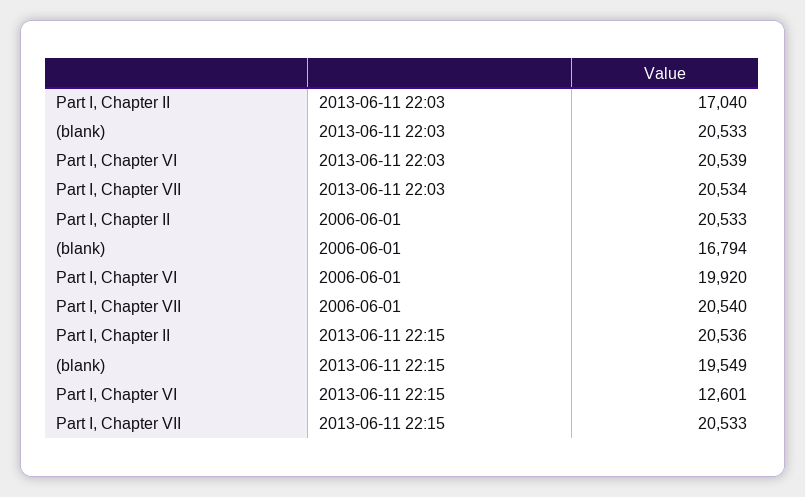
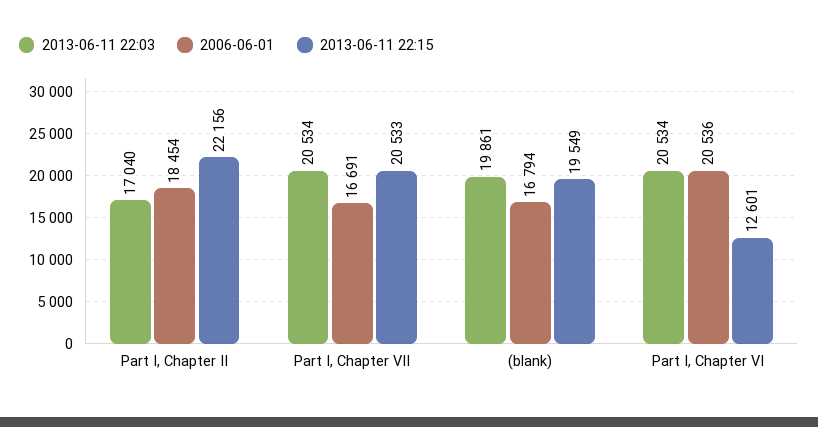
  {
    "2013-06-11 22:03": {
      "Part I, Chapter II": 17040,
-     "(blank)": 20533,
+     "(blank)": 19861,
-     "Part I, Chapter VI": 20539,
+     "Part I, Chapter VI": 20534,
      "Part I, Chapter VII": 20534
    },
    "2006-06-01": {
-     "Part I, Chapter II": 20533,
+     "Part I, Chapter II": 18454,
      "(blank)": 16794,
-     "Part I, Chapter VI": 19920,
+     "Part I, Chapter VI": 20536,
-     "Part I, Chapter VII": 20540
+     "Part I, Chapter VII": 16691
    },
    "2013-06-11 22:15": {
-     "Part I, Chapter II": 20536,
+     "Part I, Chapter II": 22156,
      "(blank)": 19549,
      "Part I, Chapter VI": 12601,
      "Part I, Chapter VII": 20533
    }
  }

